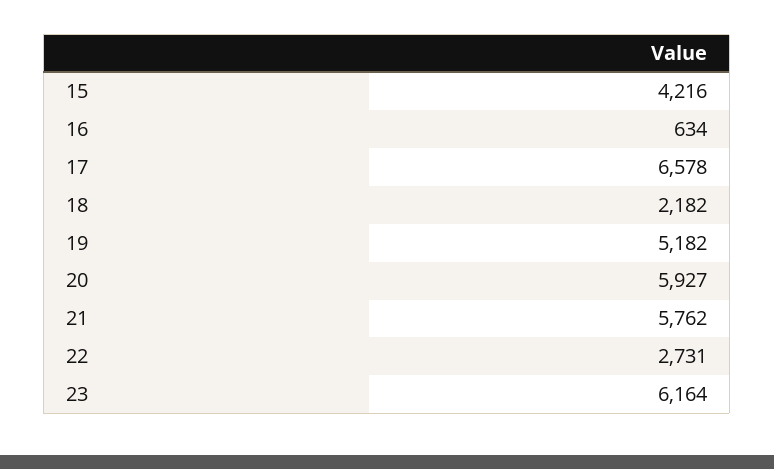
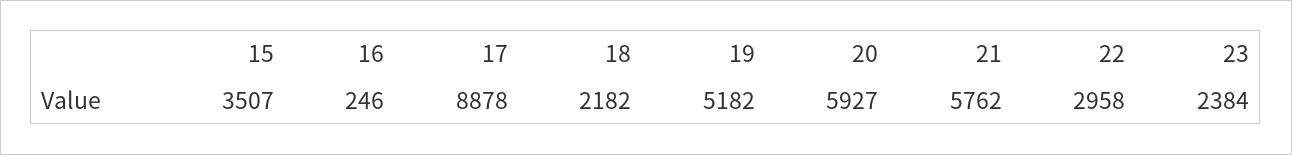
  {
-   "15": 4216,
+   "15": 3507,
-   "16": 634,
+   "16": 246,
-   "17": 6578,
+   "17": 8878,
    "18": 2182,
    "19": 5182,
    "20": 5927,
    "21": 5762,
-   "22": 2731,
+   "22": 2958,
-   "23": 6164
+   "23": 2384
  }

